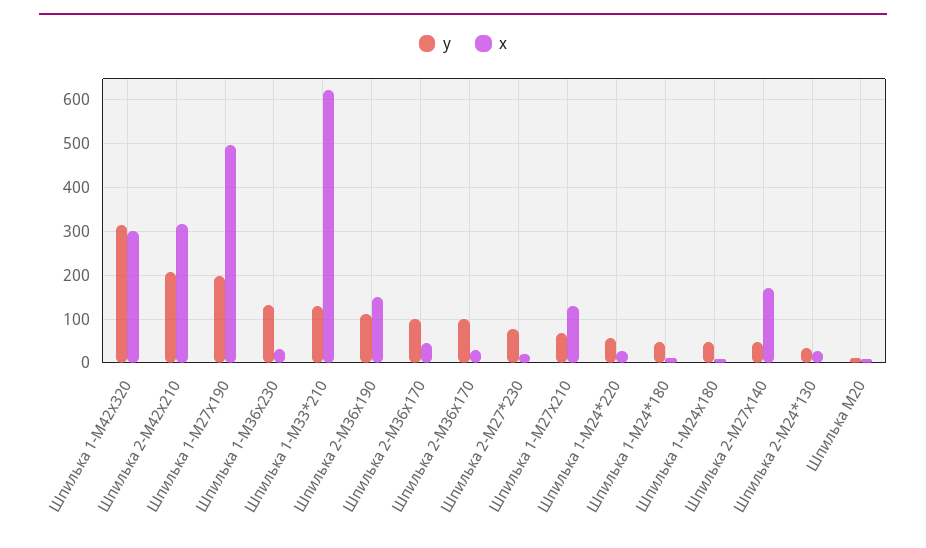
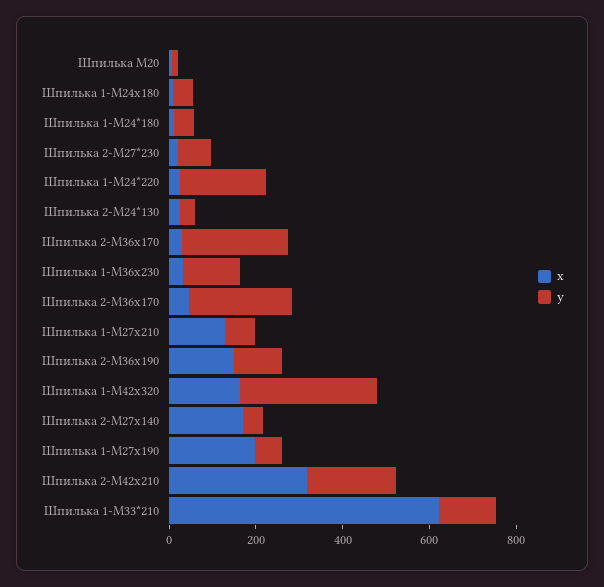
  {
    "y": {
      "Шпилька 1-М42x320": 320,
      "Шпилька 2-М42x210": 200,
-     "Шпилька 1-М27x190": 200,
+     "Шпилька 1-М27x190": 50,
      "Шпилька 1-М36x230": 140,
      "Шпилька 1-М33*210": 140,
      "Шпилька 2-М36x190": 120,
-     "Шпилька 2-М36x170": 100,
+     "Шпилька 2-М36x170": 250,
-     "Шпилька 2-М36х170": 100,
+     "Шпилька 2-М36х170": 250,
      "Шпилька 2-М27*230": 80,
      "Шпилька 1-М27x210": 60,
-     "Шпилька 1-М24*220": 60,
+     "Шпилька 1-М24*220": 200,
      "Шпилька 1-М24*180": 40,
      "Шпилька 1-М24х180": 40,
      "Шпилька 2-М27x140": 40,
      "Шпилька 2-М24*130": 40,
      "Шпилька М20": 20
    },
    "x": {
-     "Шпилька 1-М42x320": 300,
+     "Шпилька 1-М42x320": 150,
      "Шпилька 2-М42x210": 320,
-     "Шпилька 1-М27x190": 500,
+     "Шпилька 1-М27x190": 200,
      "Шпилька 1-М36x230": 40,
      "Шпилька 1-М33*210": 620,
      "Шпилька 2-М36x190": 160,
      "Шпилька 2-М36x170": 40,
      "Шпилька 2-М36х170": 40,
      "Шпилька 2-М27*230": 20,
      "Шпилька 1-М27x210": 120,
      "Шпилька 1-М24*220": 20,
      "Шпилька 1-М24*180": 20,
      "Шпилька 1-М24х180": 0,
      "Шпилька 2-М27x140": 180,
      "Шпилька 2-М24*130": 20,
      "Шпилька М20": 0
    }
  }

